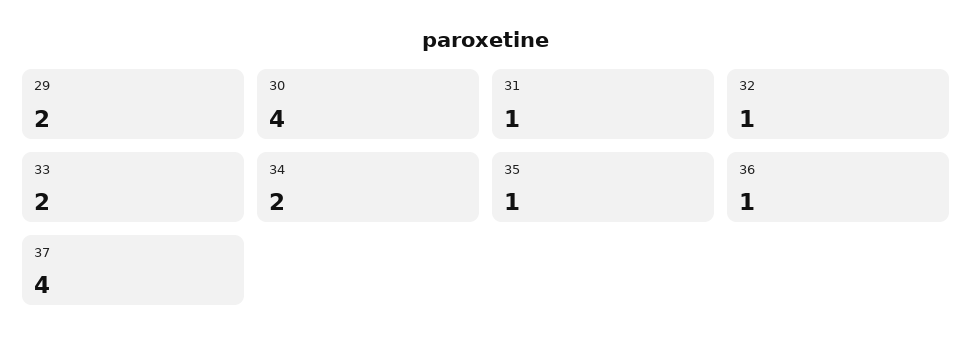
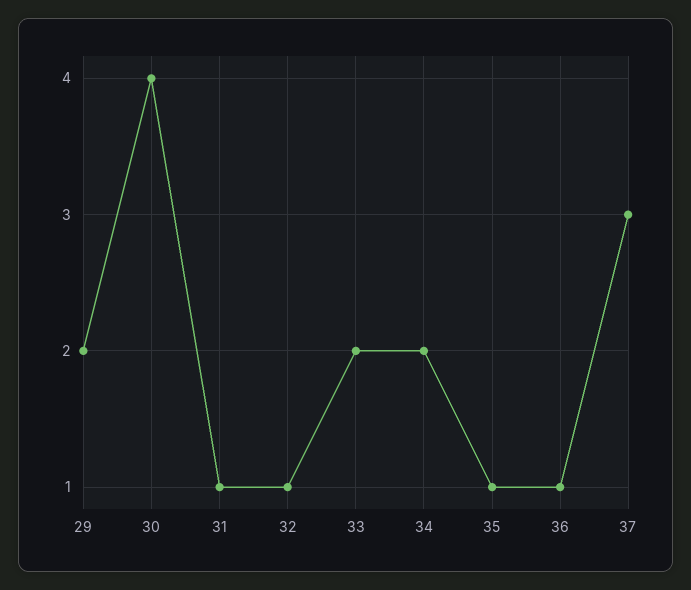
  {
    "29": 2,
    "30": 4,
    "31": 1,
    "32": 1,
    "33": 2,
    "34": 2,
    "35": 1,
    "36": 1,
-   "37": 4
+   "37": 3
  }

